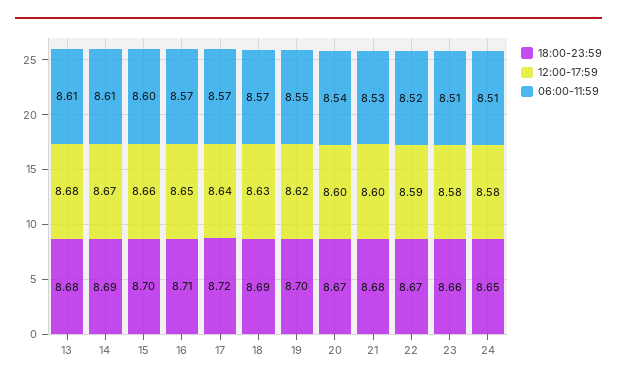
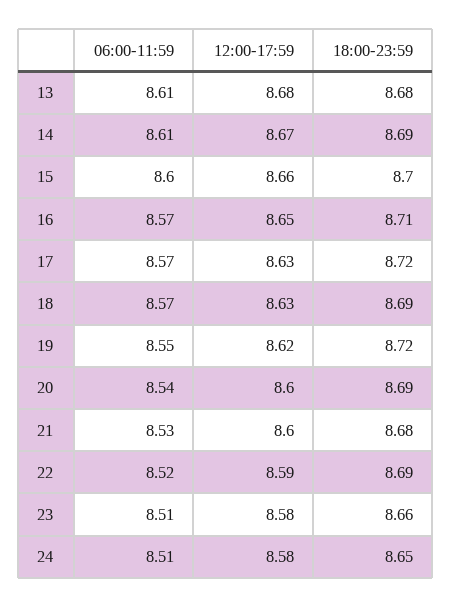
  {
    "18:00-23:59": {
      "13": 8.68,
      "14": 8.69,
      "15": 8.7,
      "16": 8.71,
      "17": 8.72,
      "18": 8.69,
-     "19": 8.7,
+     "19": 8.72,
-     "20": 8.67,
+     "20": 8.69,
      "21": 8.68,
-     "22": 8.67,
+     "22": 8.69,
      "23": 8.66,
      "24": 8.65
    },
    "12:00-17:59": {
      "13": 8.68,
      "14": 8.67,
      "15": 8.66,
      "16": 8.65,
-     "17": 8.64,
+     "17": 8.63,
      "18": 8.63,
      "19": 8.62,
      "20": 8.6,
      "21": 8.6,
      "22": 8.59,
      "23": 8.58,
      "24": 8.58
    },
    "06:00-11:59": {
      "13": 8.61,
      "14": 8.61,
      "15": 8.6,
      "16": 8.57,
      "17": 8.57,
      "18": 8.57,
      "19": 8.55,
      "20": 8.54,
      "21": 8.53,
      "22": 8.52,
      "23": 8.51,
      "24": 8.51
    }
  }

